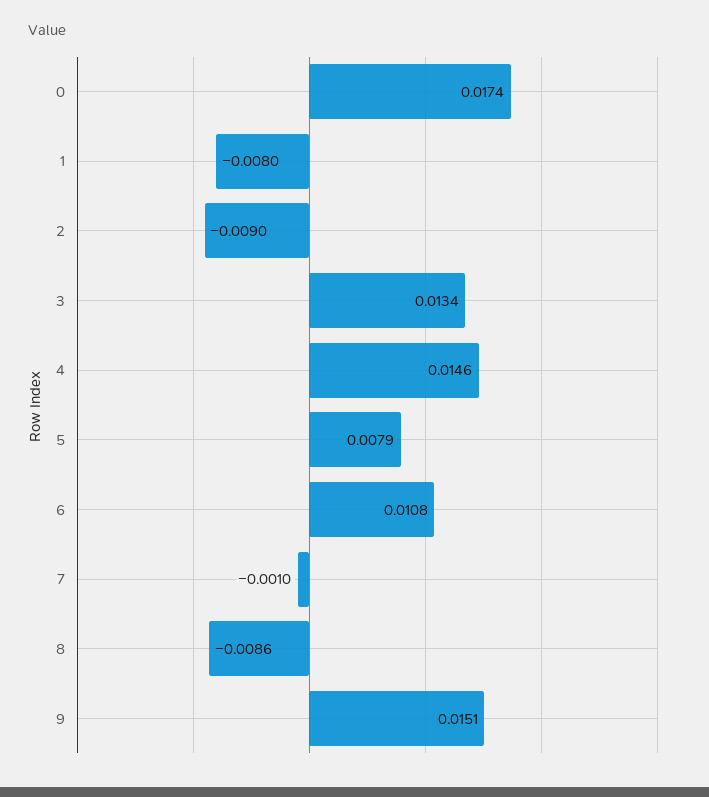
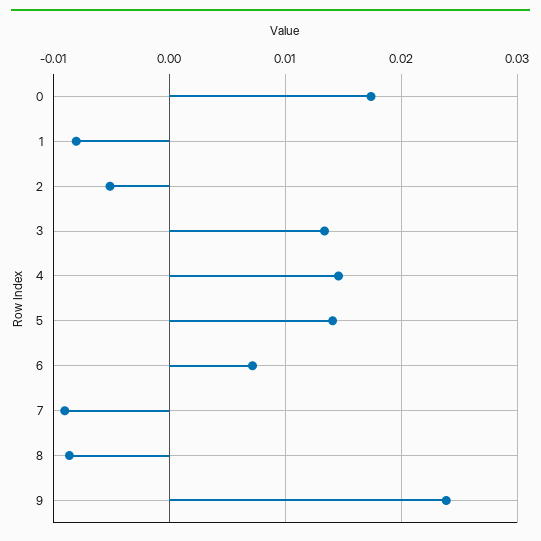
  {
    "0": 0.0174,
    "1": -0.008,
-   "2": -0.009,
+   "2": -0.005,
    "3": 0.0134,
    "4": 0.0146,
-   "5": 0.0079,
+   "5": 0.014,
-   "6": 0.0108,
+   "6": 0.007,
-   "7": -0.001,
+   "7": -0.009,
    "8": -0.0086,
-   "9": 0.0151
+   "9": 0.024
  }

